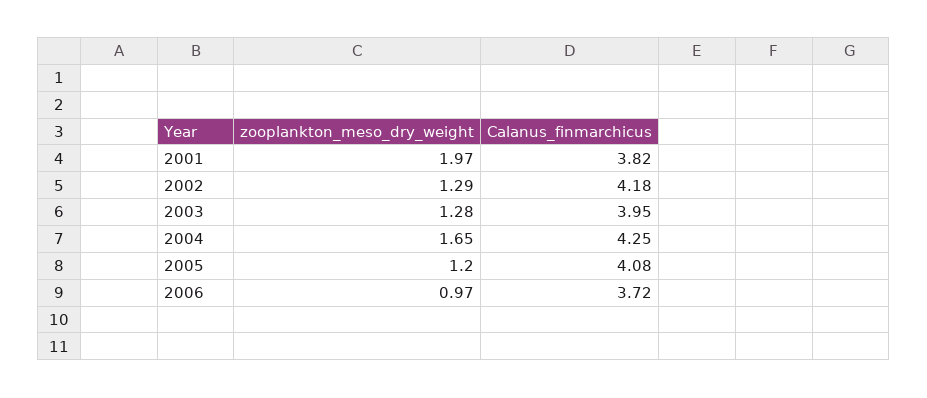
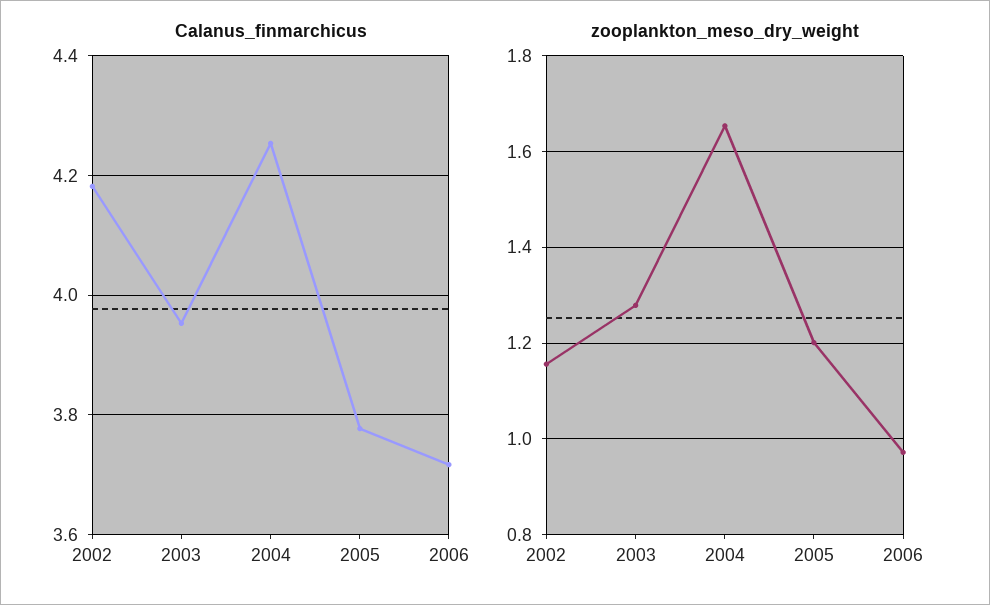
  {
    "zooplankton_meso_dry_weight": {
-     "2001": 1.97,
-     "2002": 1.29,
+     "2002": 1.16,
      "2003": 1.28,
      "2004": 1.65,
      "2005": 1.2,
      "2006": 0.97
    },
    "Calanus_finmarchicus": {
-     "2001": 3.82,
      "2002": 4.18,
      "2003": 3.95,
      "2004": 4.25,
-     "2005": 4.08,
+     "2005": 3.78,
      "2006": 3.72
    }
  }

